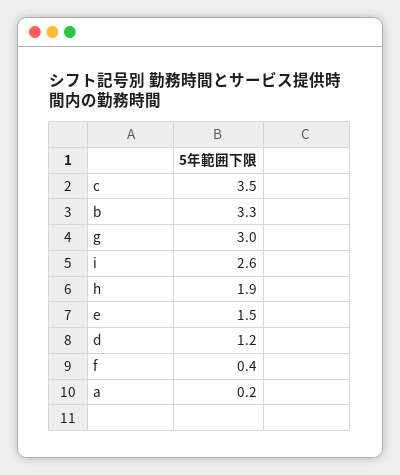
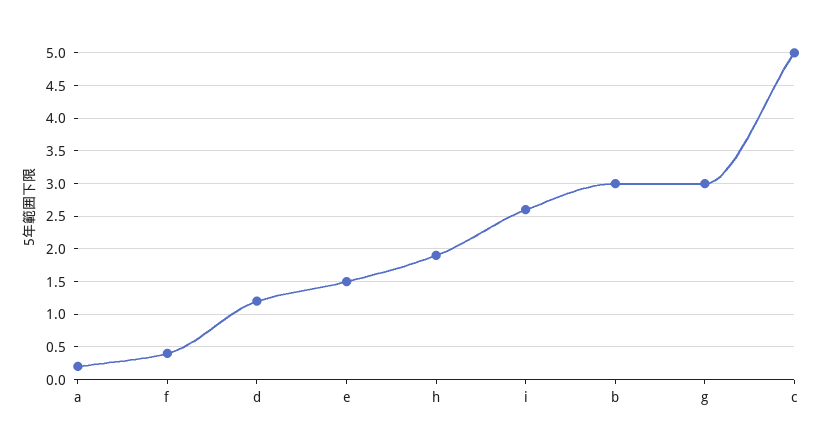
  {
-   "c": 3.5,
+   "c": 5,
-   "b": 3.3,
+   "b": 3,
    "g": 3,
    "i": 2.6,
    "h": 1.9,
    "e": 1.5,
    "d": 1.2,
    "f": 0.4,
    "a": 0.2
  }

